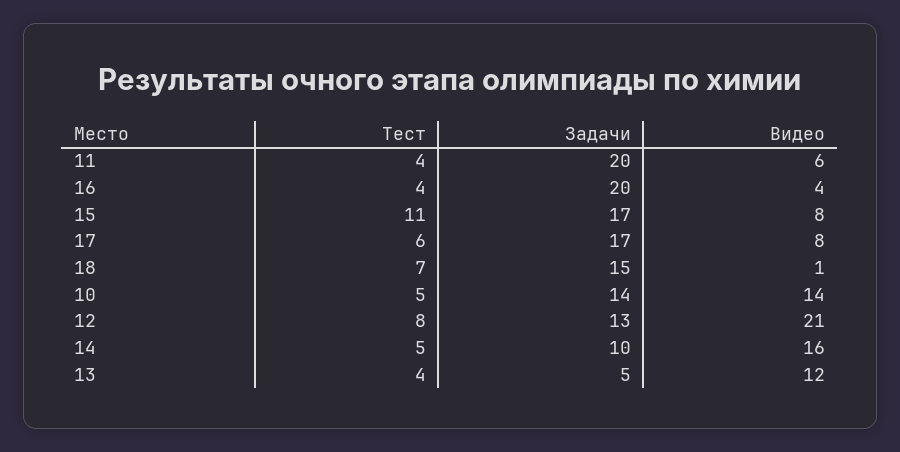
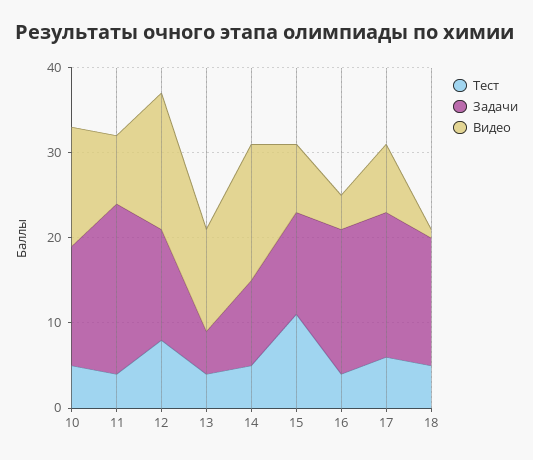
  {
    "Тест": {
      "11": 4,
      "16": 4,
      "15": 11,
      "17": 6,
-     "18": 7,
+     "18": 5,
      "10": 5,
      "12": 8,
      "14": 5,
      "13": 4
    },
    "Задачи": {
      "11": 20,
-     "16": 20,
+     "16": 17,
-     "15": 17,
+     "15": 12,
      "17": 17,
      "18": 15,
      "10": 14,
      "12": 13,
      "14": 10,
      "13": 5
    },
    "Видео": {
-     "11": 6,
+     "11": 8,
      "16": 4,
      "15": 8,
      "17": 8,
      "18": 1,
      "10": 14,
-     "12": 21,
+     "12": 16,
      "14": 16,
      "13": 12
    }
  }

